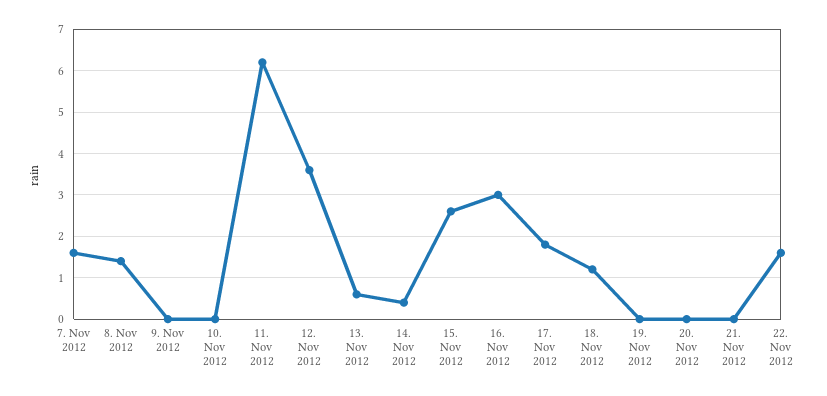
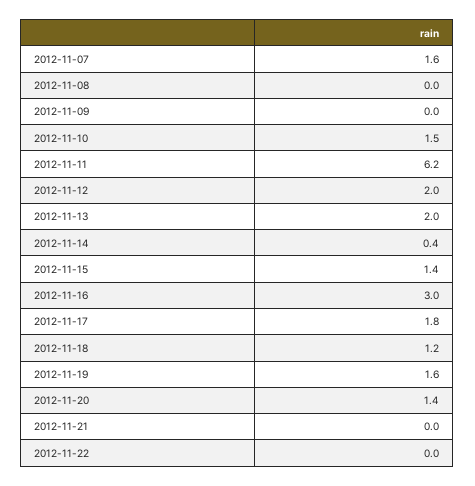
  {
    "7. Nov 2012": 1.6,
-   "8. Nov 2012": 1.5,
+   "8. Nov 2012": 0,
    "9. Nov 2012": 0,
-   "10. Nov 2012": 0,
+   "10. Nov 2012": 1.5,
    "11. Nov 2012": 6.2,
-   "12. Nov 2012": 3.5,
+   "12. Nov 2012": 2,
-   "13. Nov 2012": 0.5,
+   "13. Nov 2012": 2,
    "14. Nov 2012": 0.4,
-   "15. Nov 2012": 2.5,
+   "15. Nov 2012": 1.4,
    "16. Nov 2012": 3,
    "17. Nov 2012": 1.8,
    "18. Nov 2012": 1.2,
-   "19. Nov 2012": 0,
+   "19. Nov 2012": 1.6,
-   "20. Nov 2012": 0,
+   "20. Nov 2012": 1.4,
    "21. Nov 2012": 0,
-   "22. Nov 2012": 1.5
+   "22. Nov 2012": 0
  }

